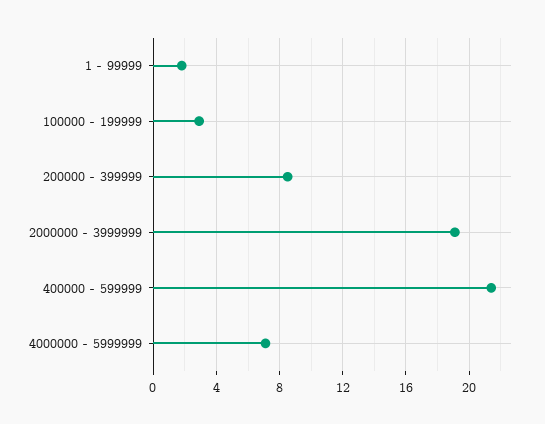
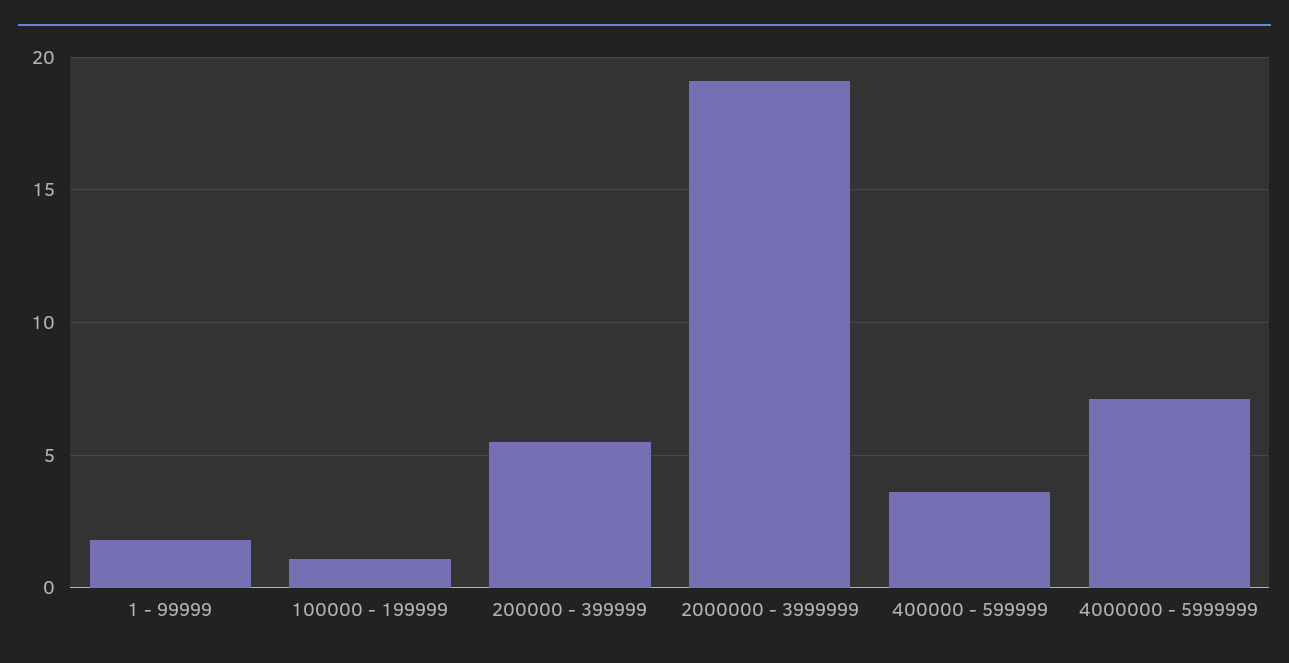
  {
    "1 - 99999": 2,
-   "100000 - 199999": 3,
+   "100000 - 199999": 1,
-   "200000 - 399999": 8.5,
+   "200000 - 399999": 5.5,
    "2000000 - 3999999": 19,
-   "400000 - 599999": 21.5,
+   "400000 - 599999": 3.5,
    "4000000 - 5999999": 7
  }

